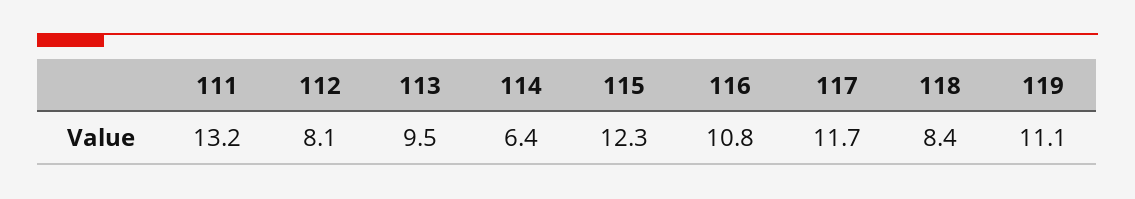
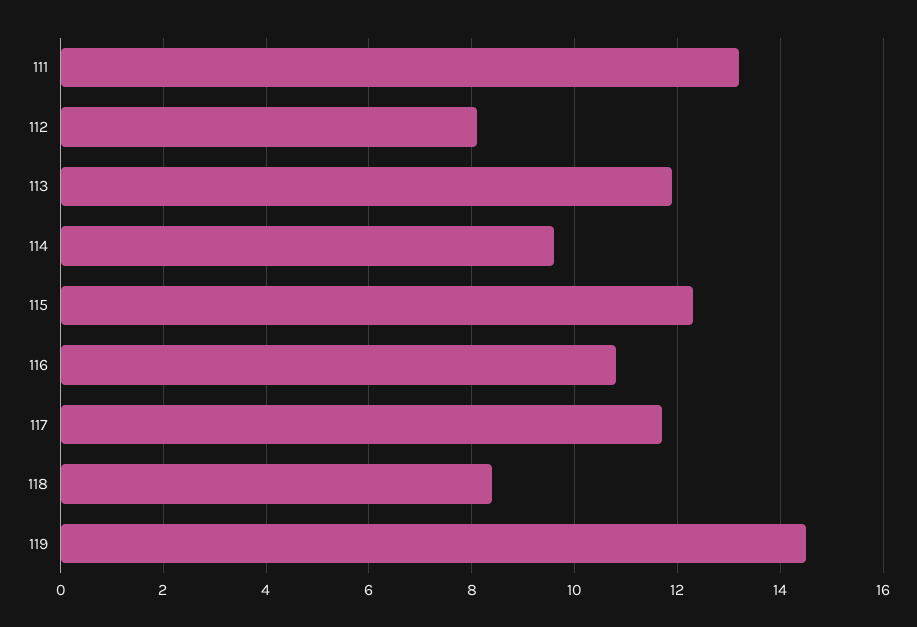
  {
    "111": 13.2,
    "112": 8.1,
-   "113": 9.5,
+   "113": 12,
-   "114": 6.4,
+   "114": 9.5,
    "115": 12.3,
    "116": 10.8,
    "117": 11.7,
    "118": 8.4,
-   "119": 11.1
+   "119": 14.5
  }

